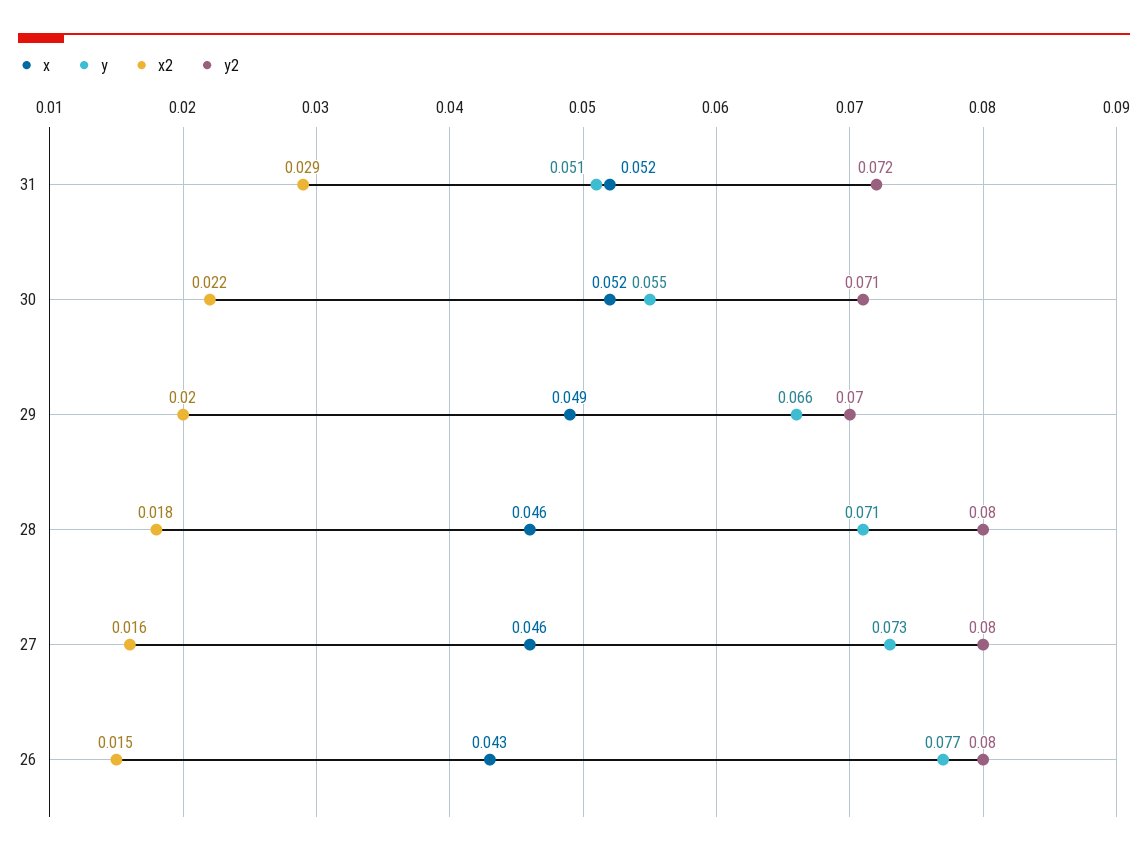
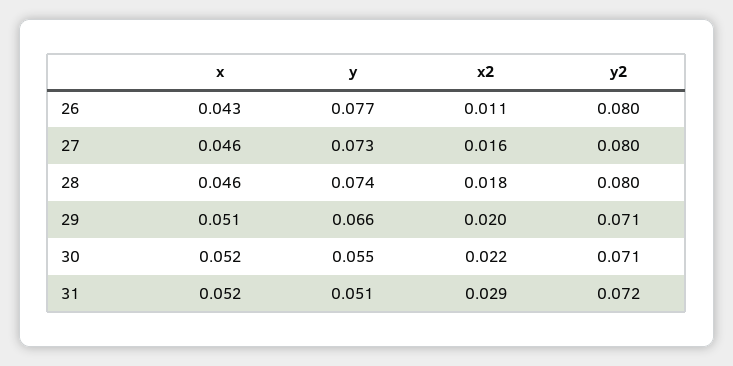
  {
    "x": {
      "31": 0.052,
      "30": 0.052,
-     "29": 0.049,
+     "29": 0.051,
      "28": 0.046,
      "27": 0.046,
      "26": 0.043
    },
    "y": {
      "31": 0.051,
      "30": 0.055,
      "29": 0.066,
-     "28": 0.071,
+     "28": 0.074,
      "27": 0.073,
      "26": 0.077
    },
    "x2": {
      "31": 0.029,
      "30": 0.022,
      "29": 0.02,
      "28": 0.018,
      "27": 0.016,
-     "26": 0.015
+     "26": 0.011
    },
    "y2": {
      "31": 0.072,
      "30": 0.071,
-     "29": 0.07,
+     "29": 0.071,
      "28": 0.08,
      "27": 0.08,
      "26": 0.08
    }
  }

